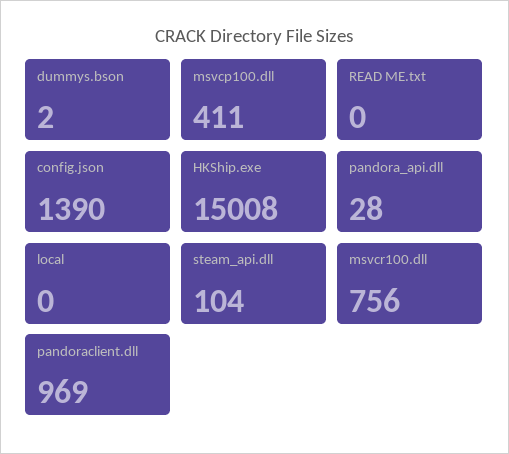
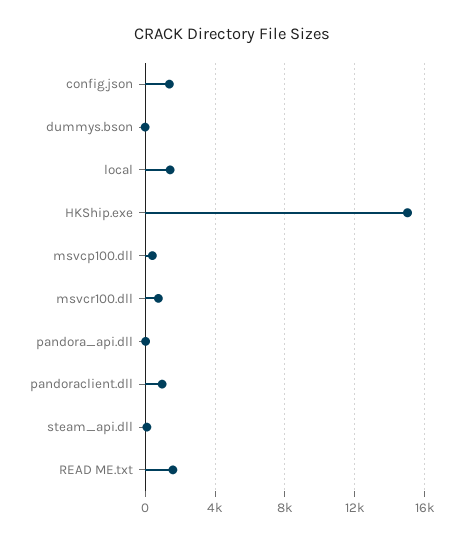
  {
    "dummys.bson": 2,
    "msvcp100.dll": 411,
-   "READ ME.txt": 0,
+   "READ ME.txt": 1500,
    "config.json": 1390,
    "HKShip.exe": 15008,
    "pandora_api.dll": 28,
-   "local": 0,
+   "local": 1500,
    "steam_api.dll": 104,
    "msvcr100.dll": 756,
    "pandoraclient.dll": 969
  }

